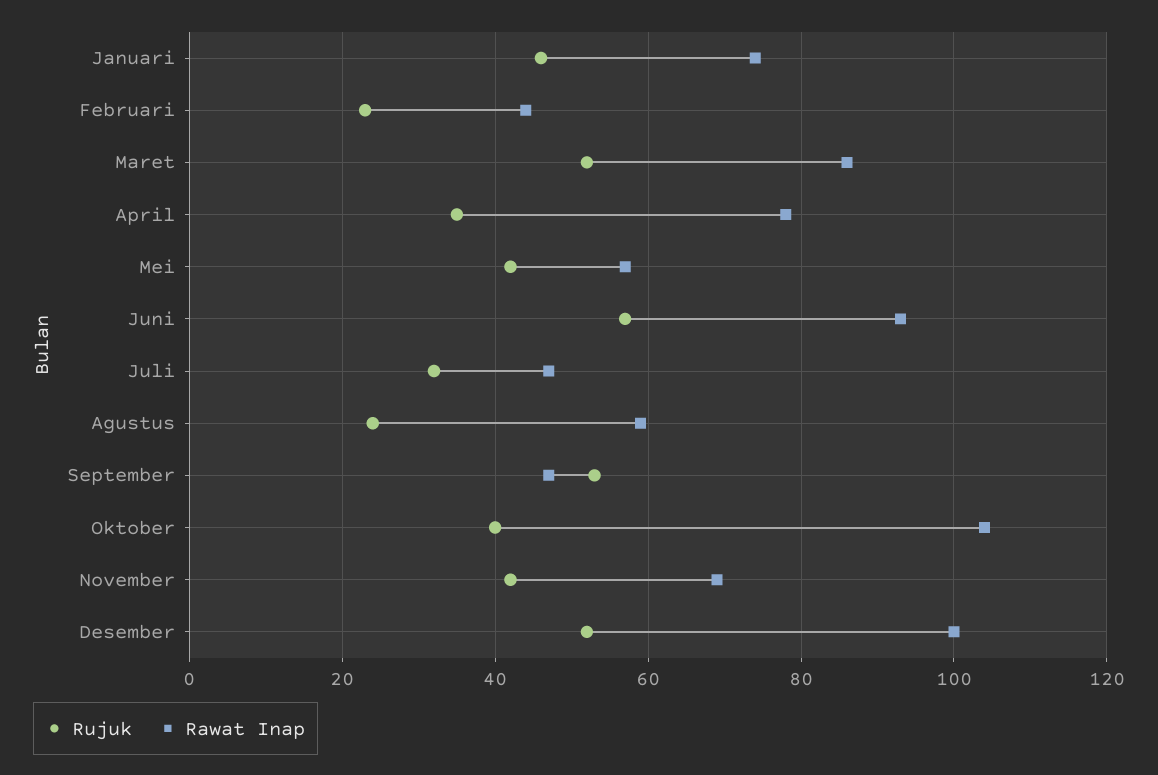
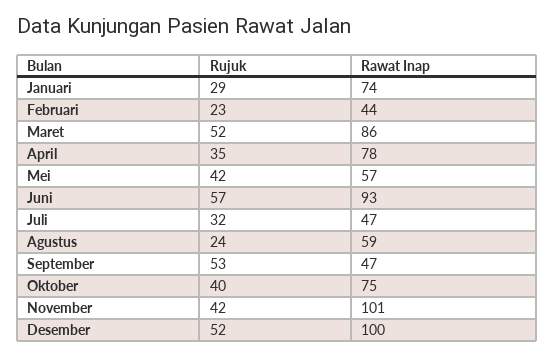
  {
    "Rujuk": {
-     "Januari": 45,
+     "Januari": 29,
      "Februari": 23,
      "Maret": 52,
      "April": 35,
      "Mei": 42,
      "Juni": 57,
      "Juli": 32,
      "Agustus": 24,
      "September": 53,
      "Oktober": 40,
      "November": 42,
      "Desember": 52
    },
    "Rawat Inap": {
      "Januari": 74,
      "Februari": 44,
      "Maret": 86,
      "April": 78,
      "Mei": 57,
      "Juni": 93,
      "Juli": 47,
      "Agustus": 59,
      "September": 47,
-     "Oktober": 105,
+     "Oktober": 75,
-     "November": 70,
+     "November": 101,
      "Desember": 100
    }
  }

